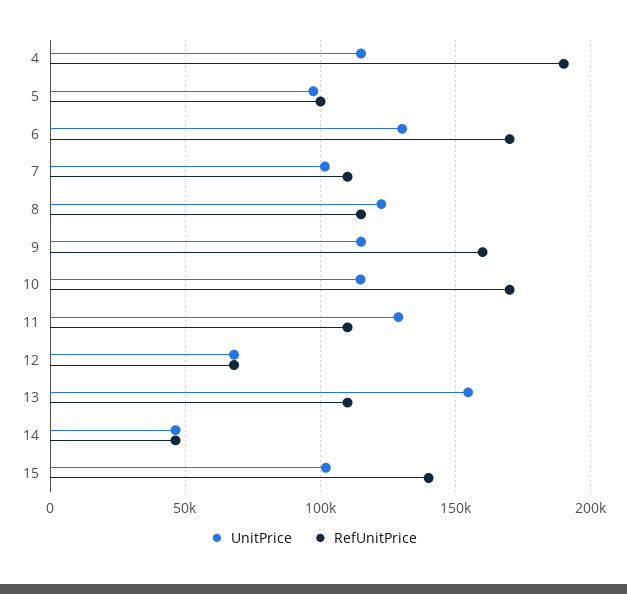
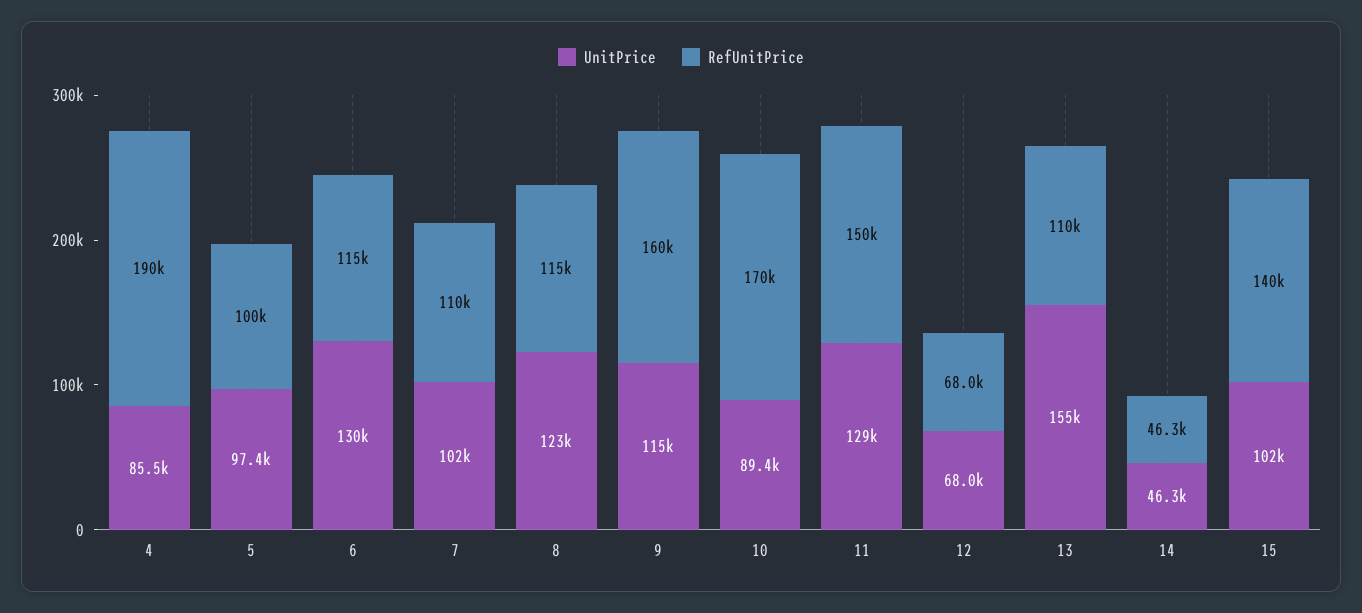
  {
    "UnitPrice": {
-     "4": 115000,
+     "4": 85500,
      "5": 97400,
      "6": 130000,
      "7": 102000,
      "8": 123000,
      "9": 115000,
-     "10": 115000,
+     "10": 89400,
      "11": 129000,
      "12": 68000,
      "13": 155000,
      "14": 46300,
      "15": 102000
    },
    "RefUnitPrice": {
      "4": 190000,
      "5": 100000,
-     "6": 170000,
+     "6": 115000,
      "7": 110000,
      "8": 115000,
      "9": 160000,
      "10": 170000,
-     "11": 110000,
+     "11": 150000,
      "12": 68000,
      "13": 110000,
      "14": 46300,
      "15": 140000
    }
  }

